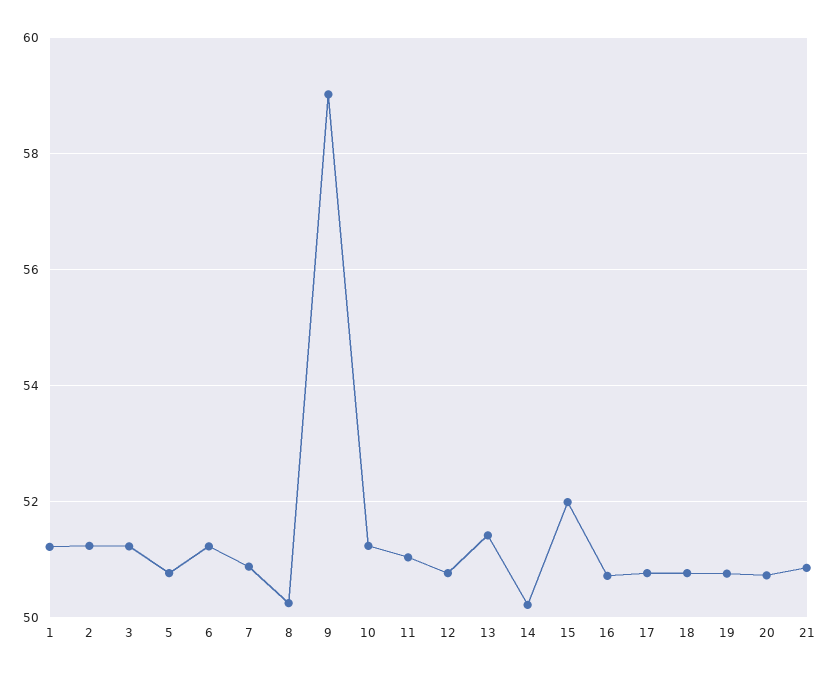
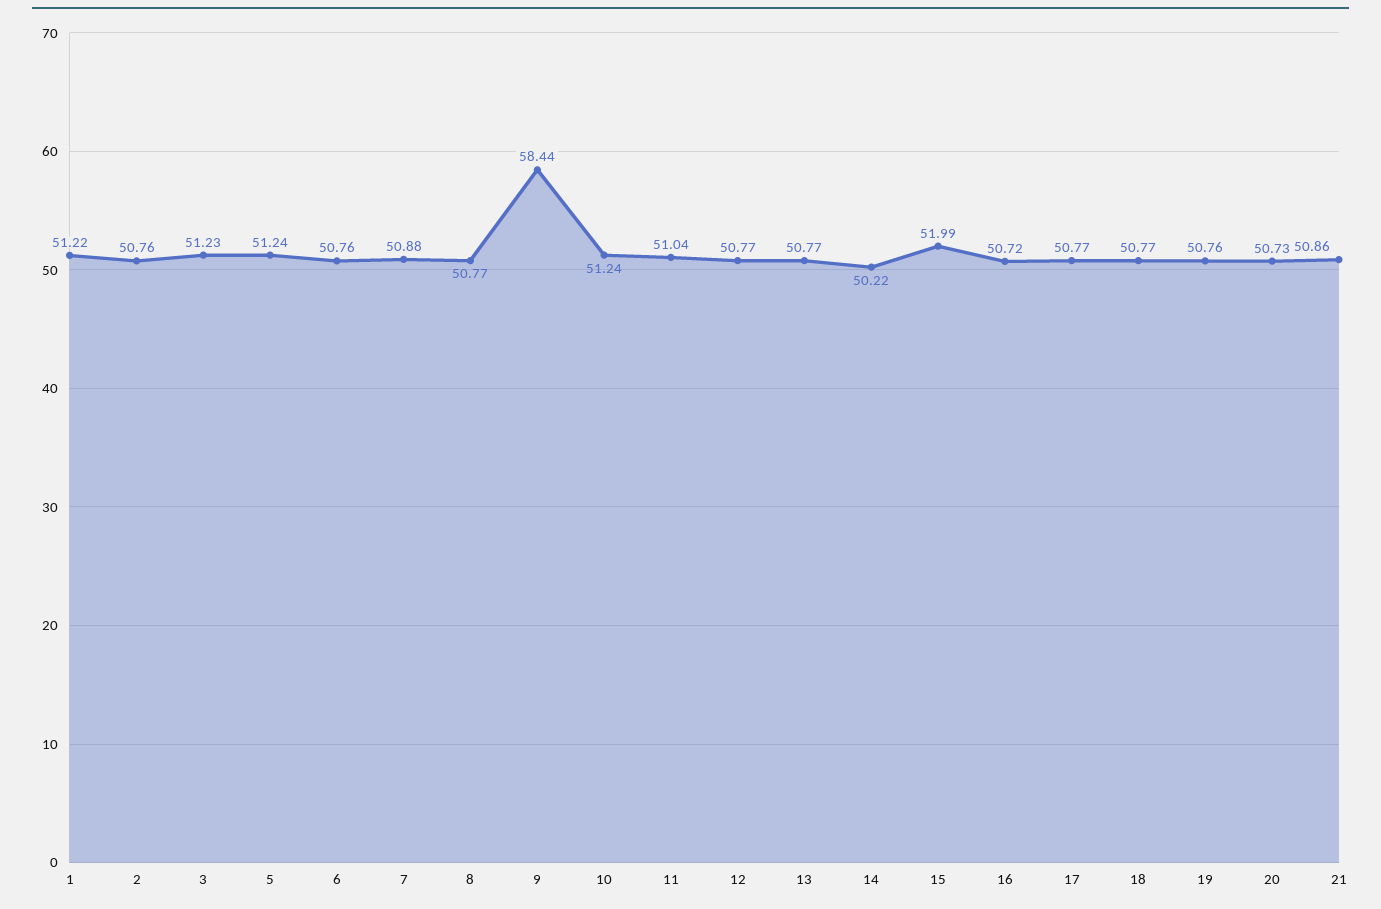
  {
    "1": 51.22,
-   "2": 51.2,
+   "2": 50.76,
    "3": 51.23,
-   "5": 50.8,
+   "5": 51.24,
-   "6": 51.2,
+   "6": 50.76,
    "7": 50.88,
-   "8": 50.2,
+   "8": 50.77,
-   "9": 59,
+   "9": 58.44,
    "10": 51.24,
    "11": 51.04,
    "12": 50.77,
-   "13": 51.4,
+   "13": 50.77,
    "14": 50.22,
    "15": 51.99,
    "16": 50.72,
    "17": 50.77,
    "18": 50.77,
    "19": 50.76,
    "20": 50.73,
    "21": 50.86
  }

